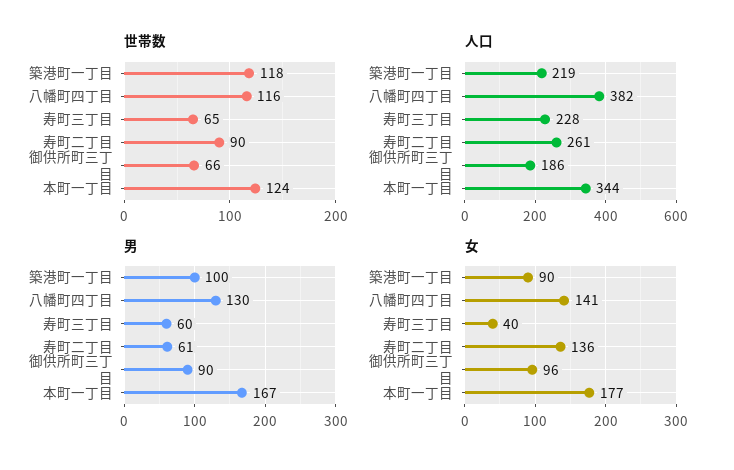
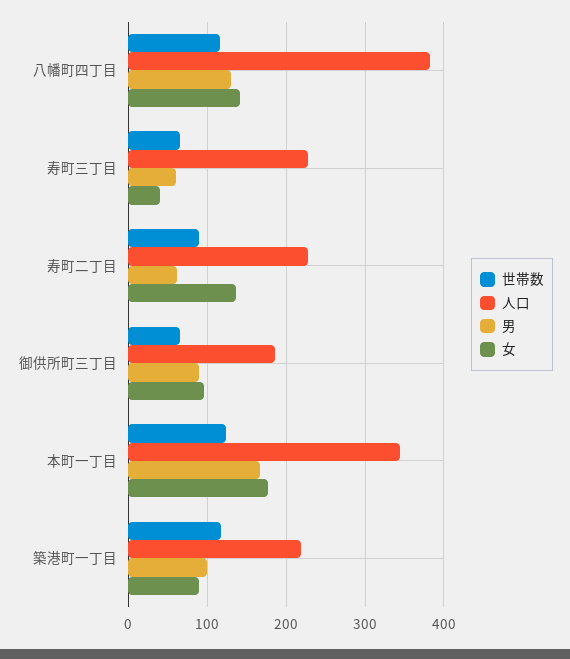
  {
    "世帯数": {
      "築港町一丁目": 118,
      "八幡町四丁目": 116,
      "寿町三丁目": 65,
      "寿町二丁目": 90,
      "御供所町三丁目": 66,
      "本町一丁目": 124
    },
    "人口": {
      "築港町一丁目": 219,
      "八幡町四丁目": 382,
      "寿町三丁目": 228,
-     "寿町二丁目": 261,
+     "寿町二丁目": 230,
      "御供所町三丁目": 186,
      "本町一丁目": 344
    },
    "男": {
      "築港町一丁目": 100,
      "八幡町四丁目": 130,
      "寿町三丁目": 60,
      "寿町二丁目": 61,
      "御供所町三丁目": 90,
      "本町一丁目": 167
    },
    "女": {
      "築港町一丁目": 90,
      "八幡町四丁目": 141,
      "寿町三丁目": 40,
      "寿町二丁目": 136,
      "御供所町三丁目": 96,
      "本町一丁目": 177
    }
  }

